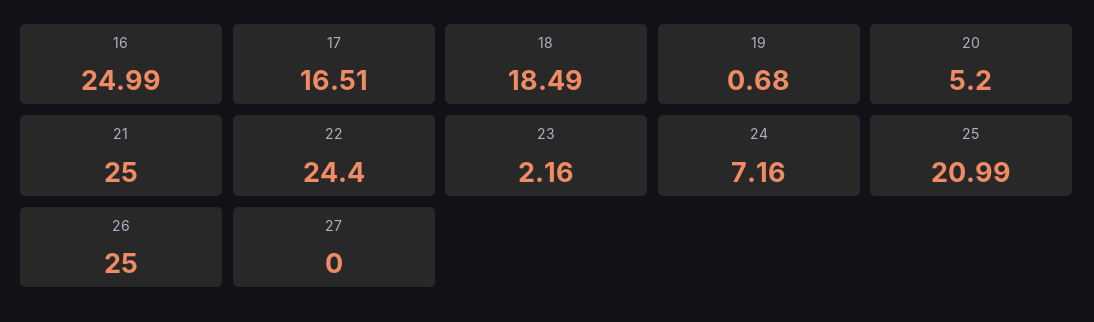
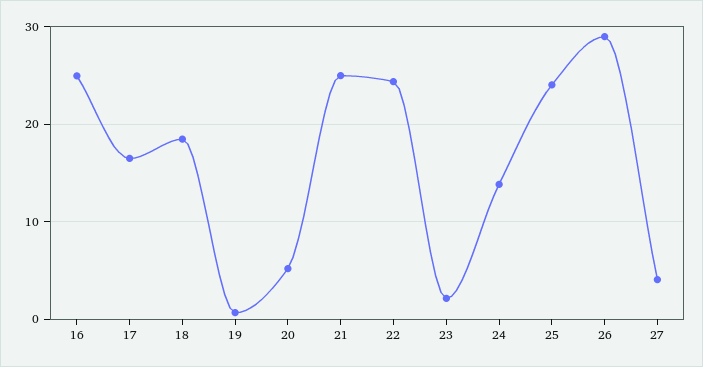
  {
    "16": 24.99,
    "17": 16.51,
    "18": 18.49,
    "19": 0.68,
    "20": 5.2,
    "21": 25,
    "22": 24.4,
    "23": 2.16,
-   "24": 7.16,
+   "24": 14,
-   "25": 20.99,
+   "25": 24,
-   "26": 25,
+   "26": 29,
-   "27": 0
+   "27": 4
  }

